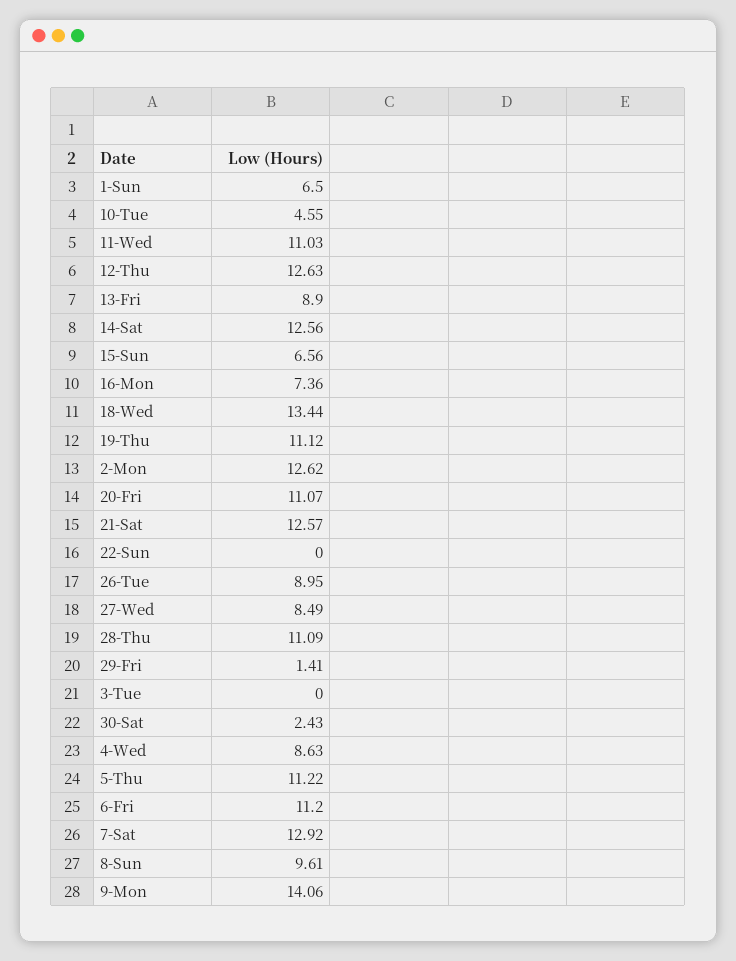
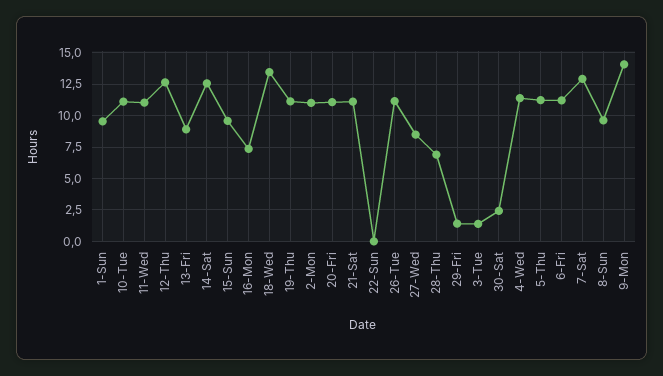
  {
-   "1-Sun": 6.5,
+   "1-Sun": 9.5,
-   "10-Tue": 4.55,
+   "10-Tue": 11,
    "11-Wed": 11.03,
    "12-Thu": 12.63,
    "13-Fri": 8.9,
    "14-Sat": 12.56,
-   "15-Sun": 6.56,
+   "15-Sun": 9.5,
    "16-Mon": 7.36,
    "18-Wed": 13.44,
    "19-Thu": 11.12,
-   "2-Mon": 12.62,
+   "2-Mon": 11,
    "20-Fri": 11.07,
-   "21-Sat": 12.57,
+   "21-Sat": 11,
    "22-Sun": 0,
-   "26-Tue": 8.95,
+   "26-Tue": 11,
    "27-Wed": 8.49,
-   "28-Thu": 11.09,
+   "28-Thu": 7,
    "29-Fri": 1.41,
-   "3-Tue": 0,
+   "3-Tue": 1.5,
    "30-Sat": 2.43,
-   "4-Wed": 8.63,
+   "4-Wed": 11.5,
    "5-Thu": 11.22,
    "6-Fri": 11.2,
    "7-Sat": 12.92,
    "8-Sun": 9.61,
    "9-Mon": 14.06
  }

